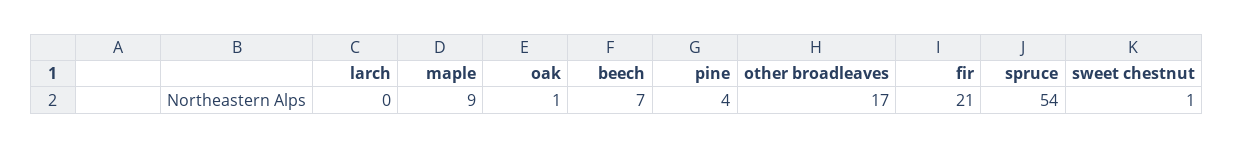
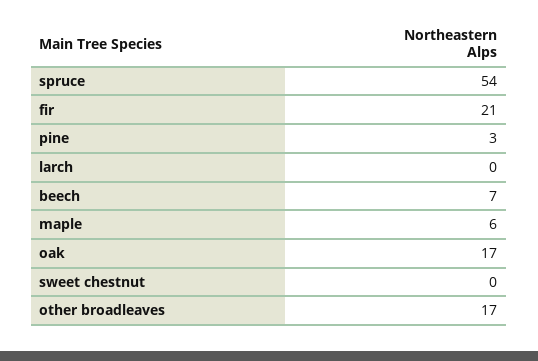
  {
    "larch": 0,
-   "maple": 9,
+   "maple": 6,
-   "oak": 1,
+   "oak": 17,
    "beech": 7,
-   "pine": 4,
+   "pine": 3,
    "other broadleaves": 17,
    "fir": 21,
    "spruce": 54,
-   "sweet chestnut": 1
+   "sweet chestnut": 0
  }

